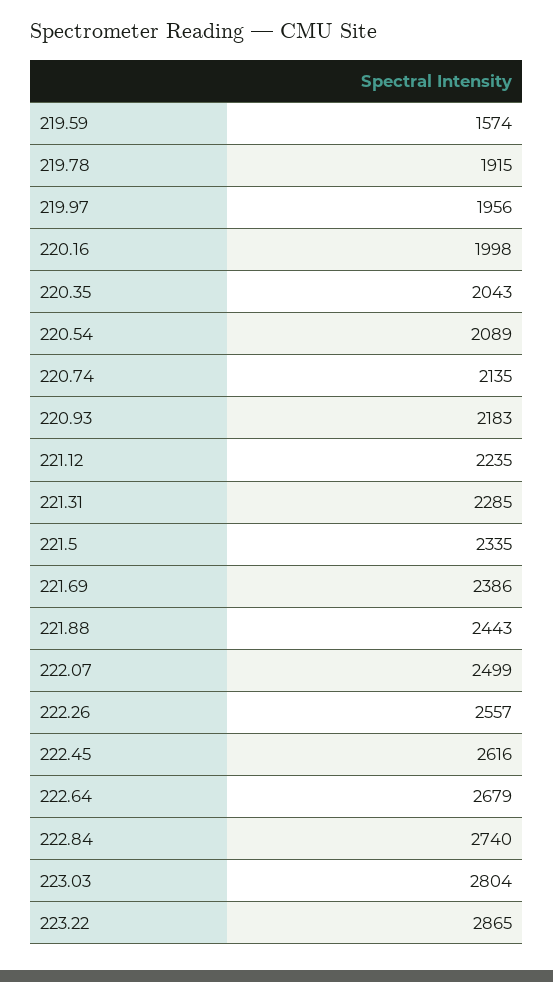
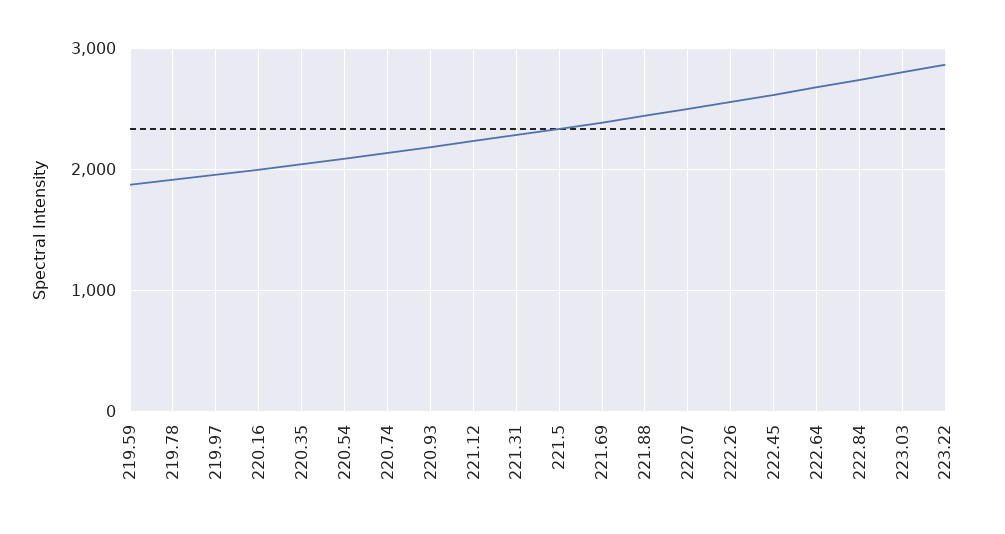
  {
-   "219.59": 1574,
+   "219.59": 1900,
    "219.78": 1915,
    "219.97": 1956,
    "220.16": 1998,
    "220.35": 2043,
    "220.54": 2089,
    "220.74": 2135,
    "220.93": 2183,
    "221.12": 2235,
    "221.31": 2285,
    "221.5": 2335,
    "221.69": 2386,
    "221.88": 2443,
    "222.07": 2499,
    "222.26": 2557,
    "222.45": 2616,
    "222.64": 2679,
    "222.84": 2740,
    "223.03": 2804,
    "223.22": 2865
  }

